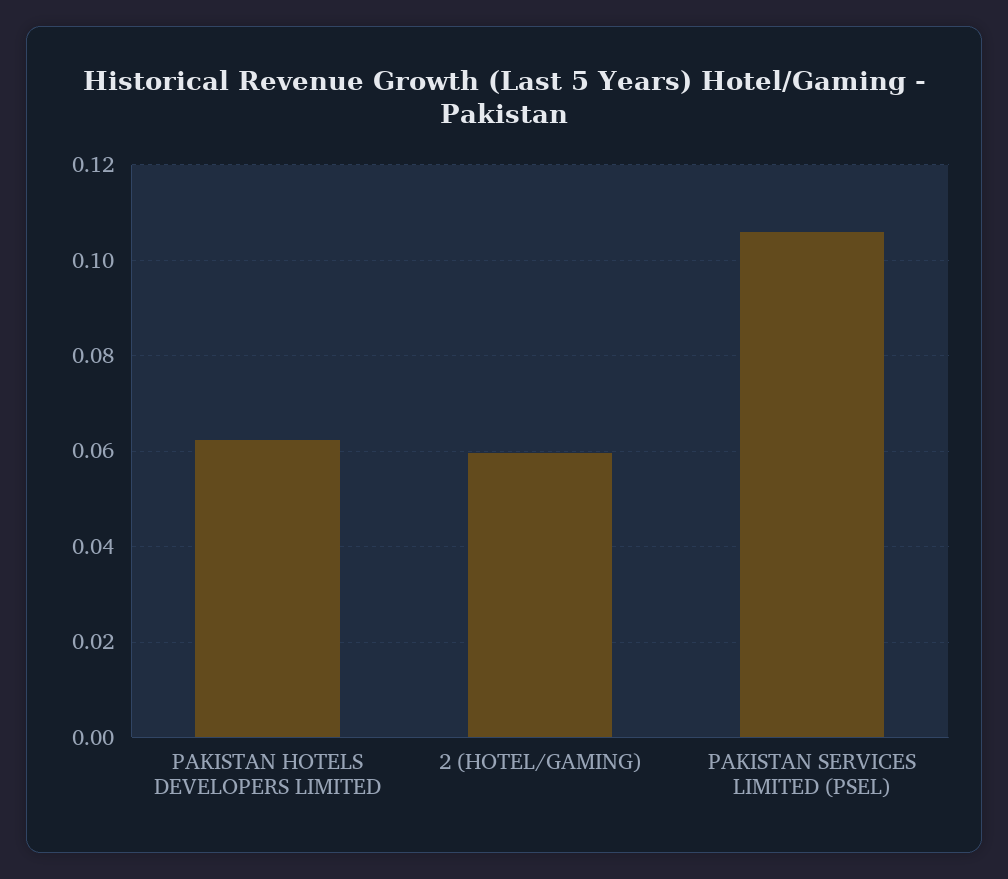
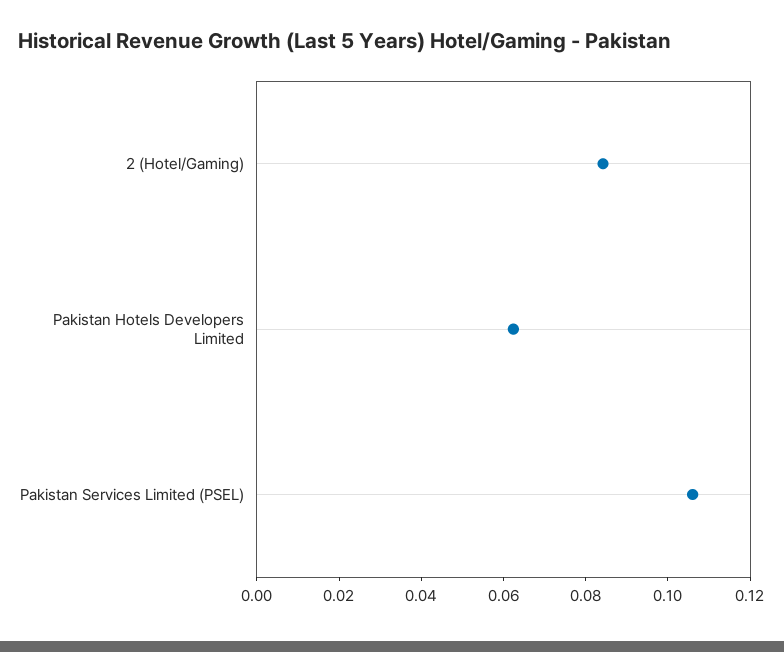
  {
    "PAKISTAN HOTELS DEVELOPERS LIMITED": 0.062,
-   "2 (HOTEL/GAMING)": 0.06,
+   "2 (HOTEL/GAMING)": 0.085,
    "PAKISTAN SERVICES LIMITED (PSEL)": 0.106
  }

